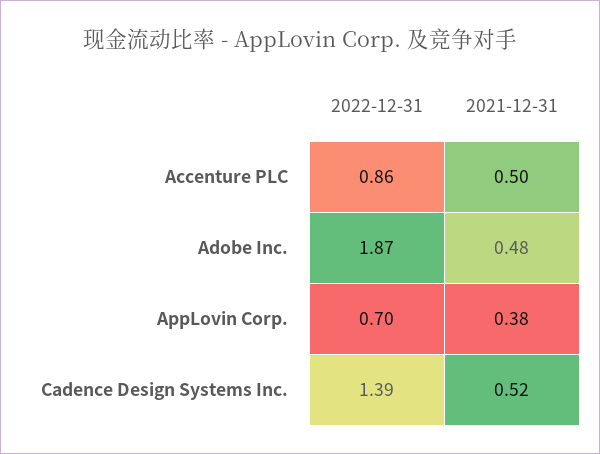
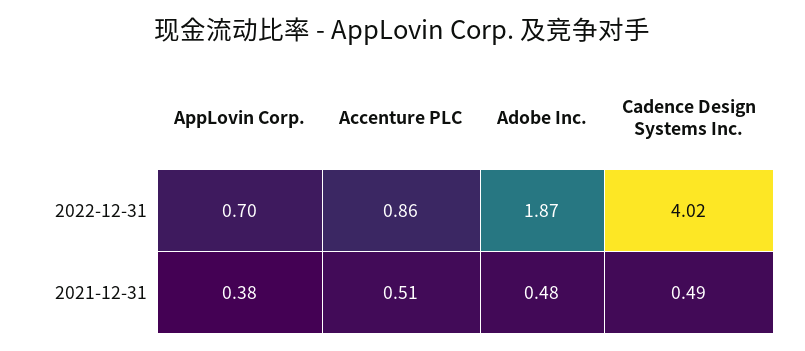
  {
    "2022-12-31": {
      "Accenture PLC": 0.86,
      "Adobe Inc.": 1.87,
      "AppLovin Corp.": 0.7,
-     "Cadence Design Systems Inc.": 1.39
+     "Cadence Design Systems Inc.": 4.02
    },
    "2021-12-31": {
-     "Accenture PLC": 0.5,
+     "Accenture PLC": 0.51,
      "Adobe Inc.": 0.48,
      "AppLovin Corp.": 0.38,
-     "Cadence Design Systems Inc.": 0.52
+     "Cadence Design Systems Inc.": 0.49
    }
  }

